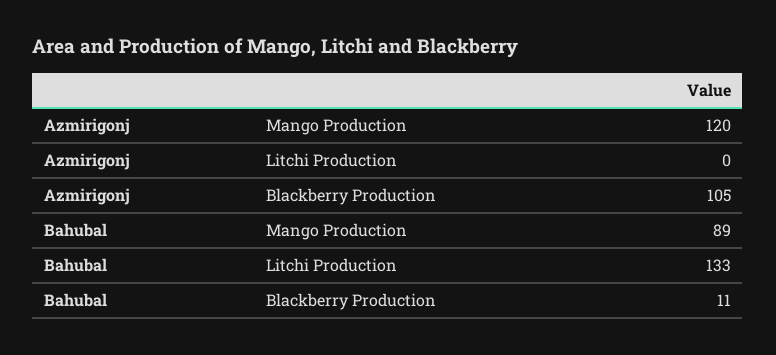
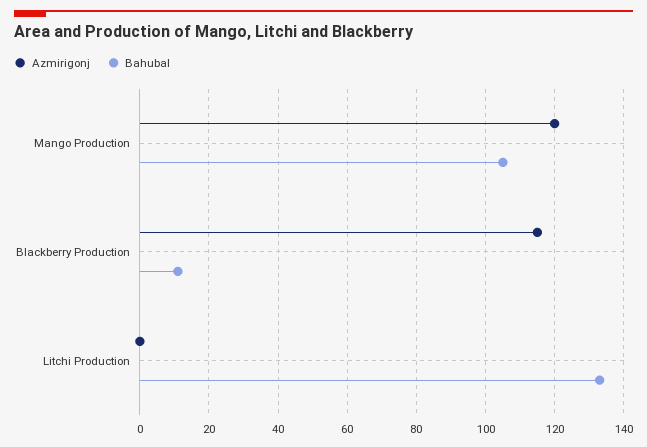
  {
    "Azmirigonj": {
      "Mango Production": 120,
      "Litchi Production": 0,
-     "Blackberry Production": 105
+     "Blackberry Production": 115
    },
    "Bahubal": {
-     "Mango Production": 89,
+     "Mango Production": 105,
      "Litchi Production": 133,
      "Blackberry Production": 11
    }
  }

